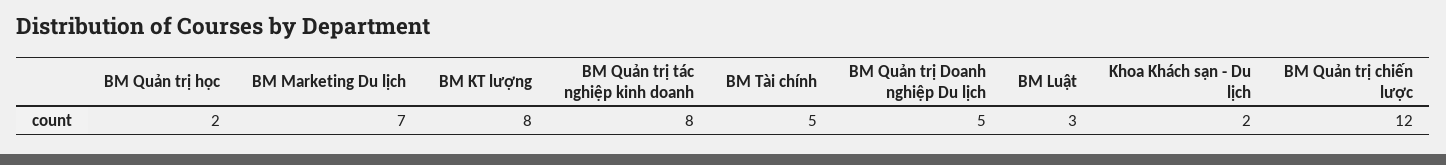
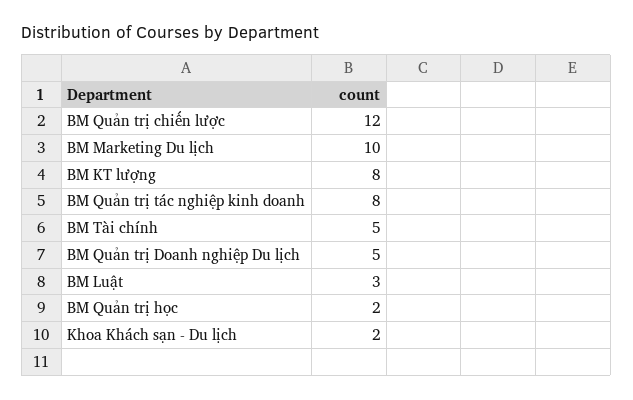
  {
    "BM Quản trị học": 2,
-   "BM Marketing Du lịch": 7,
+   "BM Marketing Du lịch": 10,
    "BM KT lượng": 8,
    "BM Quản trị tác nghiệp kinh doanh": 8,
    "BM Tài chính": 5,
    "BM Quản trị Doanh nghiệp Du lịch": 5,
    "BM Luật": 3,
    "Khoa Khách sạn - Du lịch": 2,
    "BM Quản trị chiến lược": 12
  }

